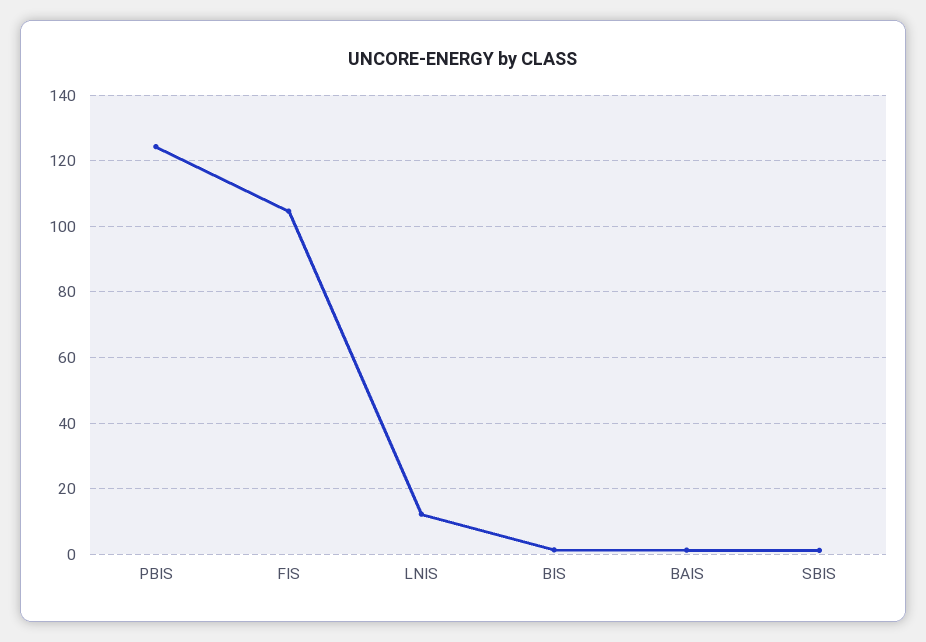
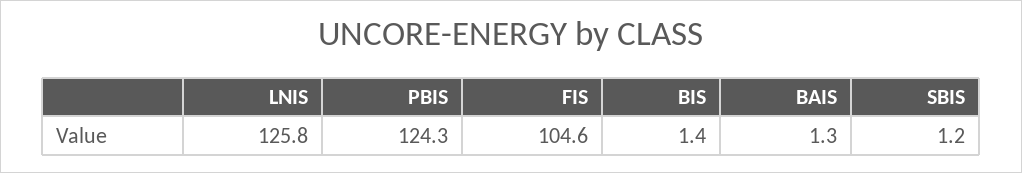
  {
    "PBIS": 124.3,
    "FIS": 104.6,
-   "LNIS": 12,
+   "LNIS": 125.8,
    "BIS": 1.4,
    "BAIS": 1.3,
    "SBIS": 1.2
  }

